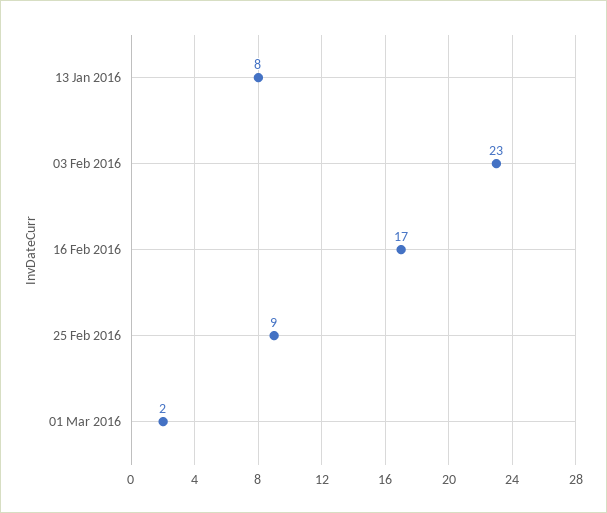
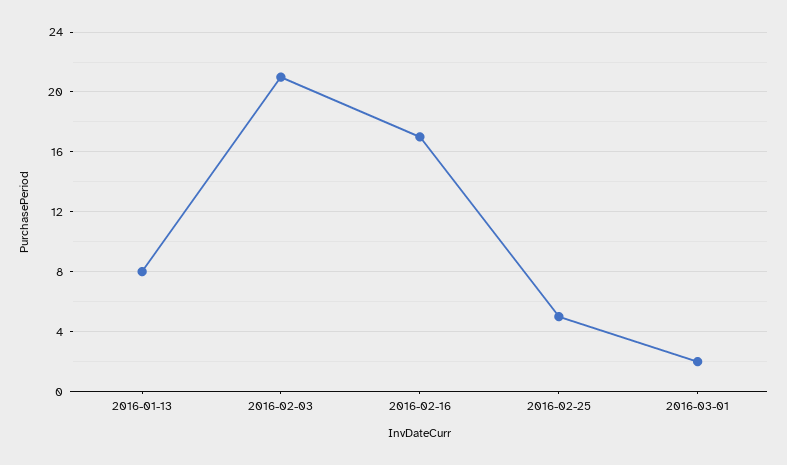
  {
    "13 Jan 2016": 8,
-   "03 Feb 2016": 23,
+   "03 Feb 2016": 21,
    "16 Feb 2016": 17,
-   "25 Feb 2016": 9,
+   "25 Feb 2016": 5,
    "01 Mar 2016": 2
  }

